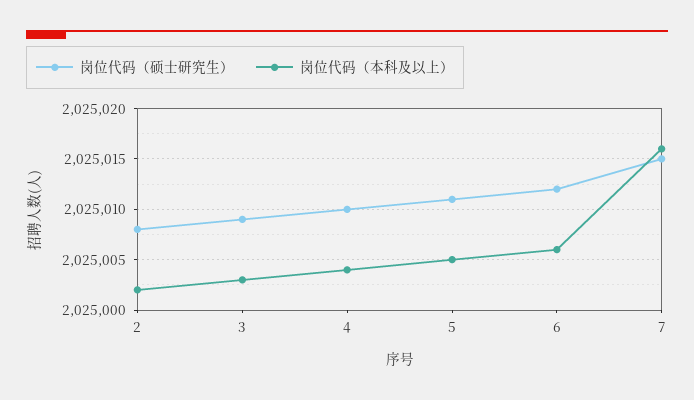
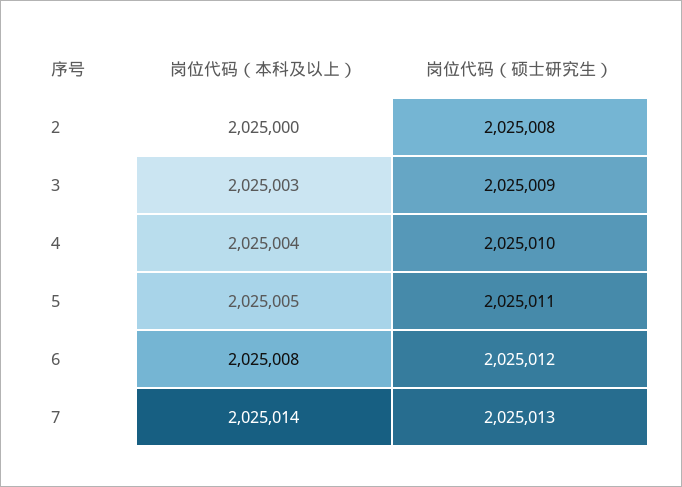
  {
    "岗位代码（硕士研究生）": {
      "2": 2025008,
      "3": 2025009,
      "4": 2025010,
      "5": 2025011,
      "6": 2025012,
-     "7": 2025015
+     "7": 2025013
    },
    "岗位代码（本科及以上）": {
-     "2": 2025002,
+     "2": 2025000,
      "3": 2025003,
      "4": 2025004,
      "5": 2025005,
-     "6": 2025006,
+     "6": 2025008,
-     "7": 2025016
+     "7": 2025014
    }
  }

